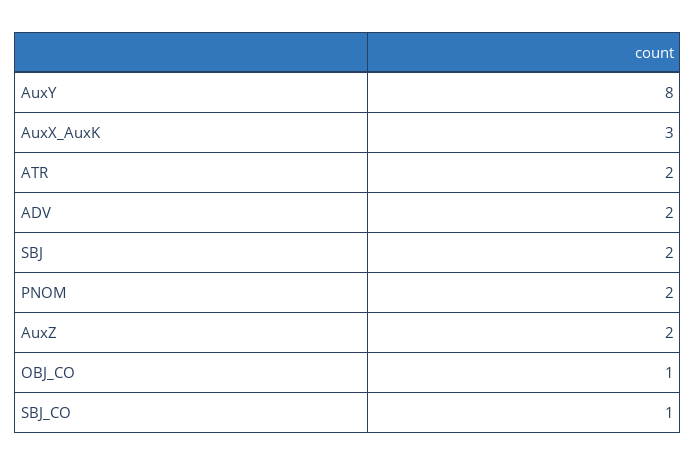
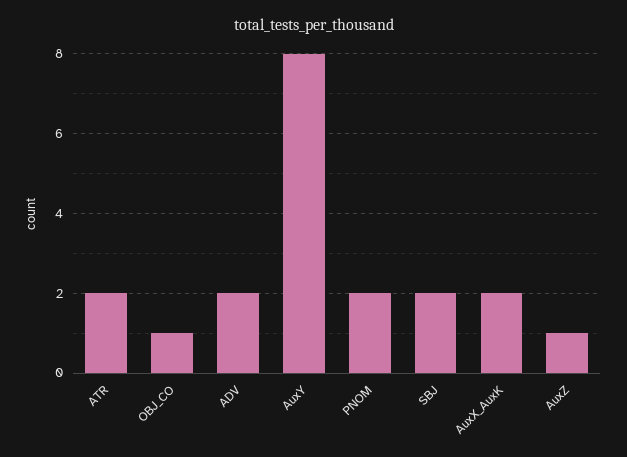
  {
    "AuxY": 8,
-   "AuxX_AuxK": 3,
+   "AuxX_AuxK": 2,
    "ATR": 2,
    "ADV": 2,
    "SBJ": 2,
    "PNOM": 2,
-   "AuxZ": 2,
+   "AuxZ": 1,
-   "OBJ_CO": 1,
+   "OBJ_CO": 1
-   "SBJ_CO": 1
  }

